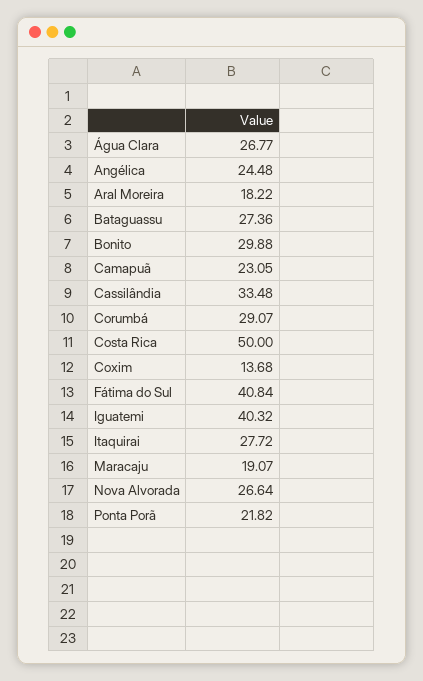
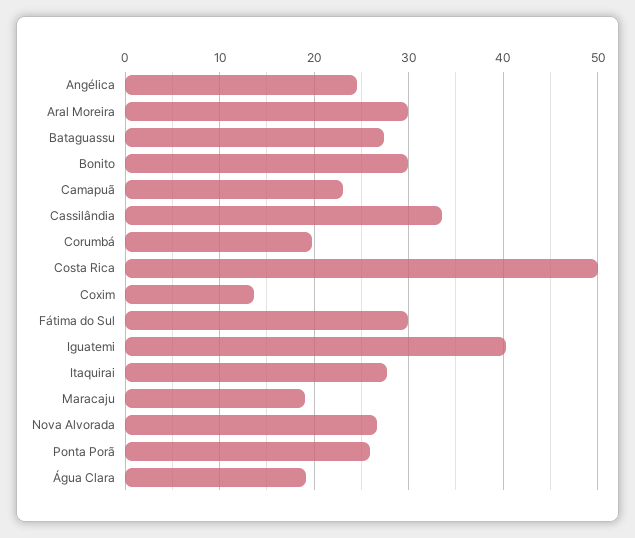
  {
-   "Água Clara": 26.77,
+   "Água Clara": 19,
    "Angélica": 24.48,
-   "Aral Moreira": 18.22,
+   "Aral Moreira": 30,
    "Bataguassu": 27.36,
    "Bonito": 29.88,
    "Camapuã": 23.05,
    "Cassilândia": 33.48,
-   "Corumbá": 29.07,
+   "Corumbá": 20,
    "Costa Rica": 50,
    "Coxim": 13.68,
-   "Fátima do Sul": 40.84,
+   "Fátima do Sul": 30,
    "Iguatemi": 40.32,
    "Itaquirai": 27.72,
    "Maracaju": 19.07,
    "Nova Alvorada": 26.64,
-   "Ponta Porã": 21.82
+   "Ponta Porã": 26
  }

